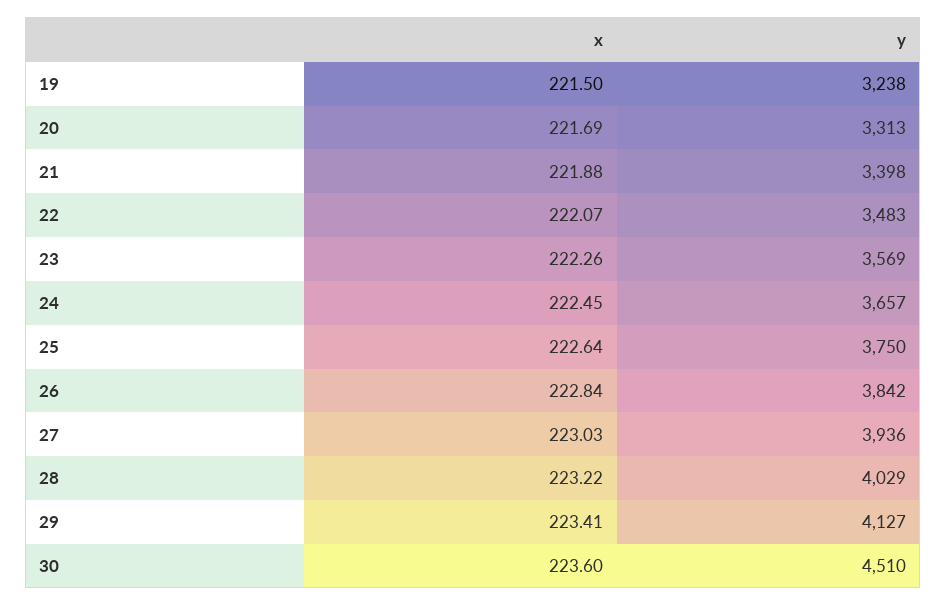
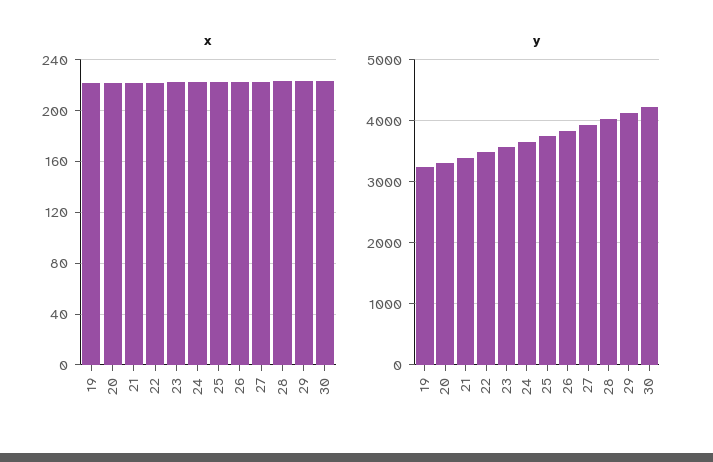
  {
    "x": {
      "19": 221.5,
      "20": 221.69,
      "21": 221.88,
      "22": 222.07,
      "23": 222.26,
      "24": 222.45,
      "25": 222.64,
      "26": 222.84,
      "27": 223.03,
      "28": 223.22,
      "29": 223.41,
      "30": 223.6
    },
    "y": {
      "19": 3238,
      "20": 3313,
      "21": 3398,
      "22": 3483,
      "23": 3569,
      "24": 3657,
      "25": 3750,
      "26": 3842,
      "27": 3936,
      "28": 4029,
      "29": 4127,
-     "30": 4510
+     "30": 4200
    }
  }

